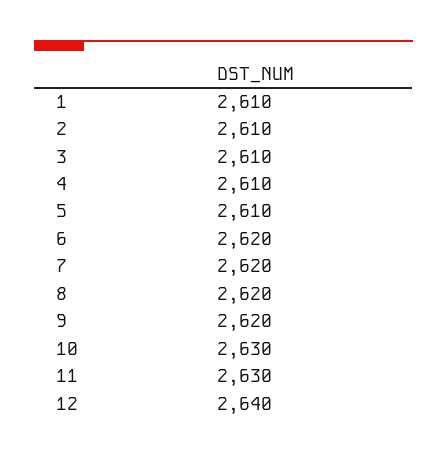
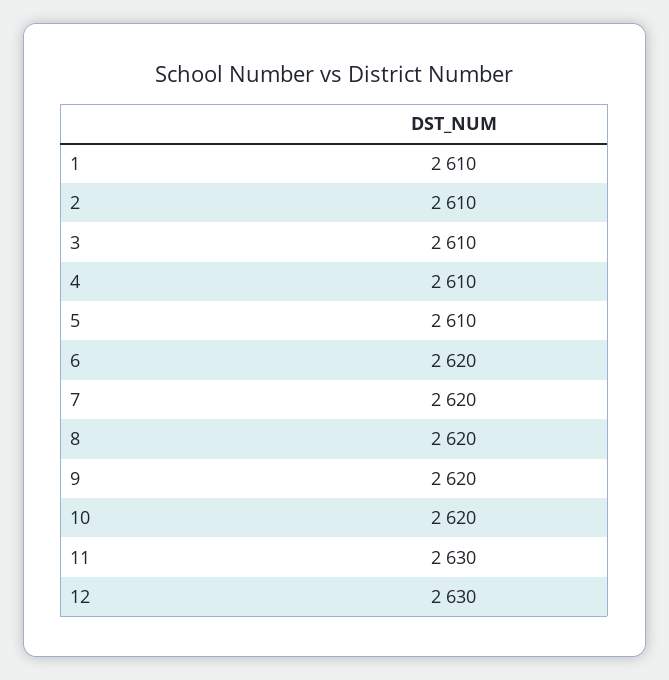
  {
    "1": 2610,
    "2": 2610,
    "3": 2610,
    "4": 2610,
    "5": 2610,
    "6": 2620,
    "7": 2620,
    "8": 2620,
    "9": 2620,
-   "10": 2630,
+   "10": 2620,
    "11": 2630,
-   "12": 2640
+   "12": 2630
  }

